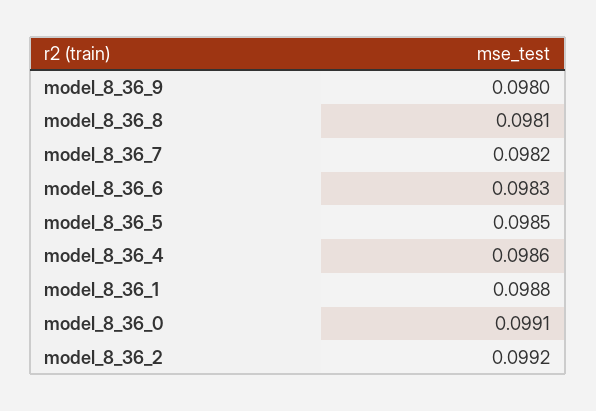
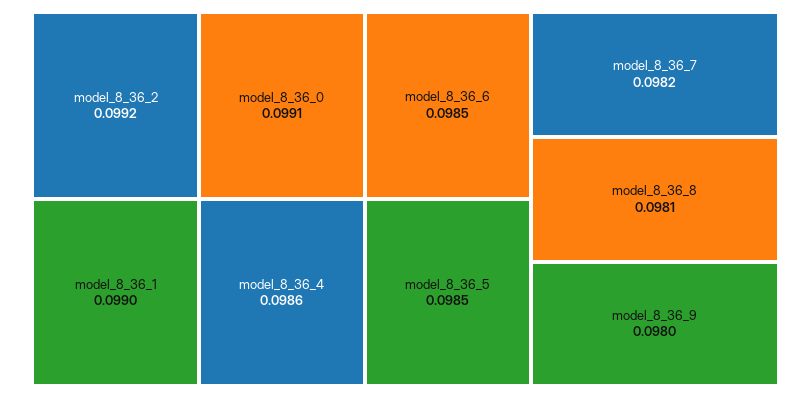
  {
    "model_8_36_9": 0.098,
    "model_8_36_8": 0.0981,
    "model_8_36_7": 0.0982,
-   "model_8_36_6": 0.0983,
+   "model_8_36_6": 0.0985,
    "model_8_36_5": 0.0985,
    "model_8_36_4": 0.0986,
-   "model_8_36_1": 0.0988,
+   "model_8_36_1": 0.099,
    "model_8_36_0": 0.0991,
    "model_8_36_2": 0.0992
  }

